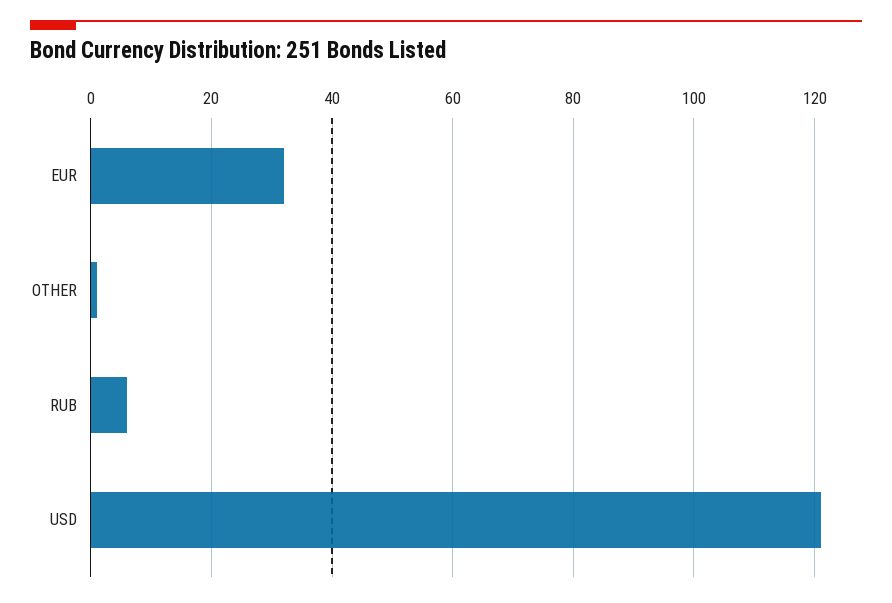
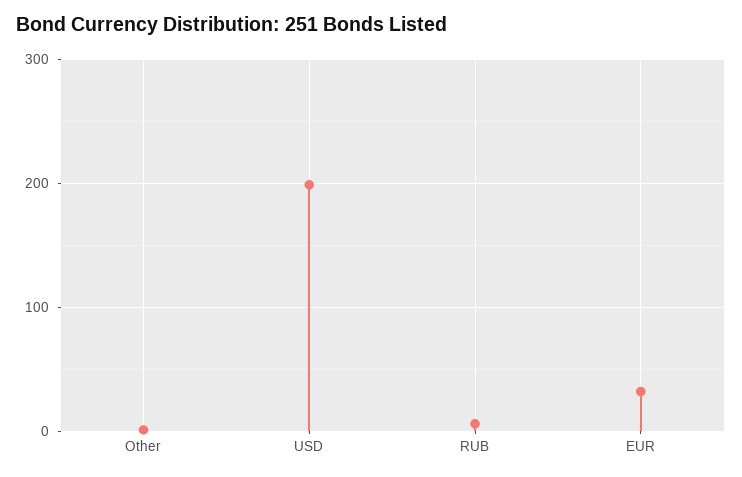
  {
    "EUR": 30,
    "OTHER": 0,
    "RUB": 5,
-   "USD": 120
+   "USD": 200
  }

